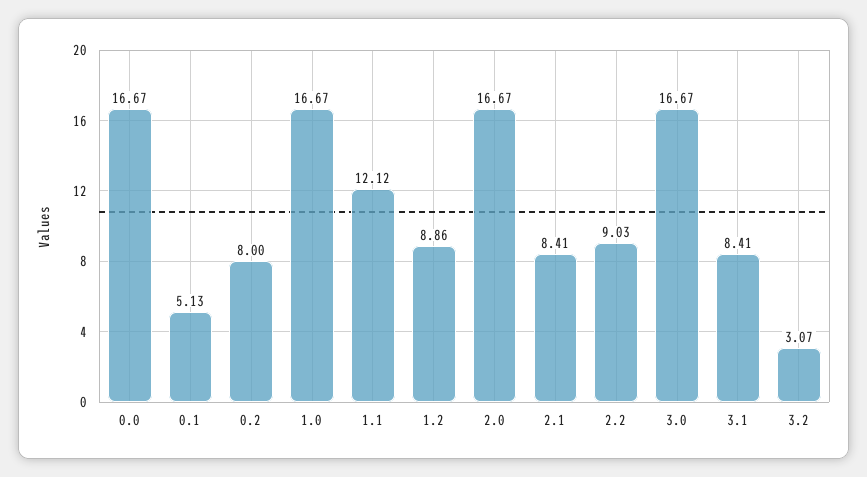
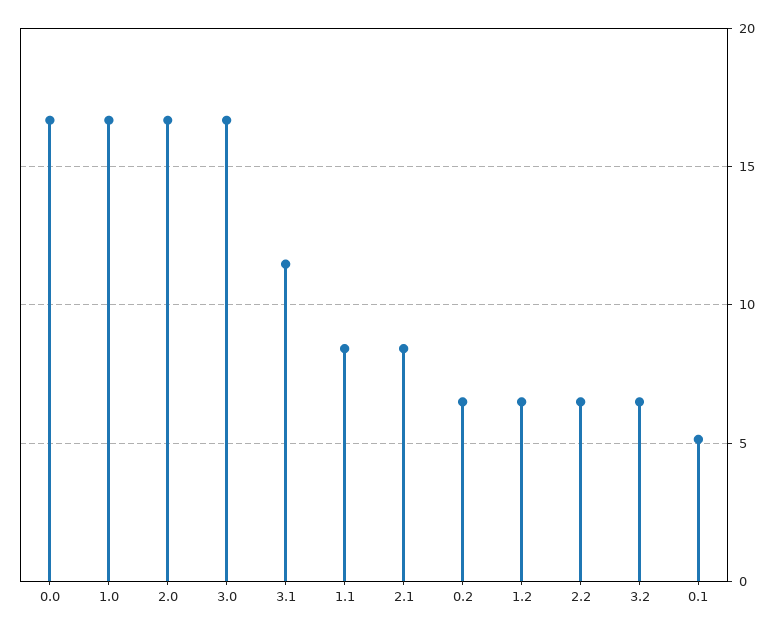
  {
    "0.0": 16.67,
    "0.1": 5.13,
-   "0.2": 8,
+   "0.2": 6.5,
    "1.0": 16.67,
-   "1.1": 12.12,
+   "1.1": 8.5,
-   "1.2": 8.86,
+   "1.2": 6.5,
    "2.0": 16.67,
    "2.1": 8.41,
-   "2.2": 9.03,
+   "2.2": 6.5,
    "3.0": 16.67,
-   "3.1": 8.41,
+   "3.1": 11.5,
-   "3.2": 3.07
+   "3.2": 6.5
  }

